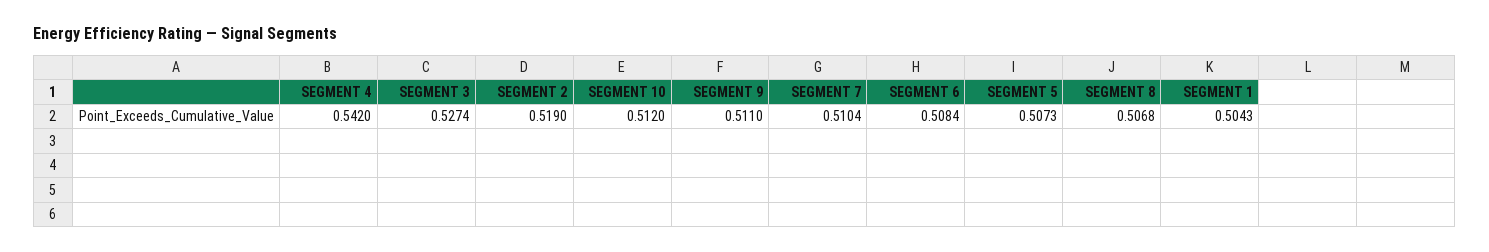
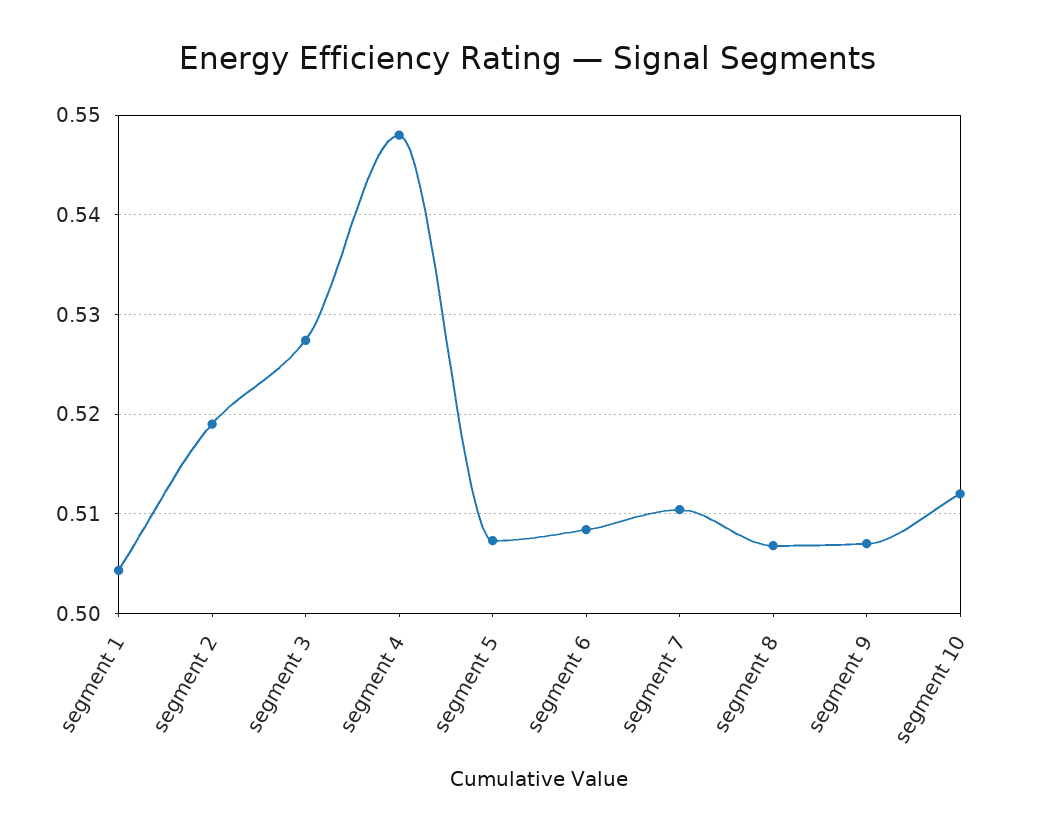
  {
-   "SEGMENT 4": 0.542,
+   "SEGMENT 4": 0.548,
    "SEGMENT 3": 0.5274,
    "SEGMENT 2": 0.519,
    "SEGMENT 10": 0.512,
-   "SEGMENT 9": 0.511,
+   "SEGMENT 9": 0.507,
    "SEGMENT 7": 0.5104,
    "SEGMENT 6": 0.5084,
    "SEGMENT 5": 0.5073,
    "SEGMENT 8": 0.5068,
    "SEGMENT 1": 0.5043
  }

